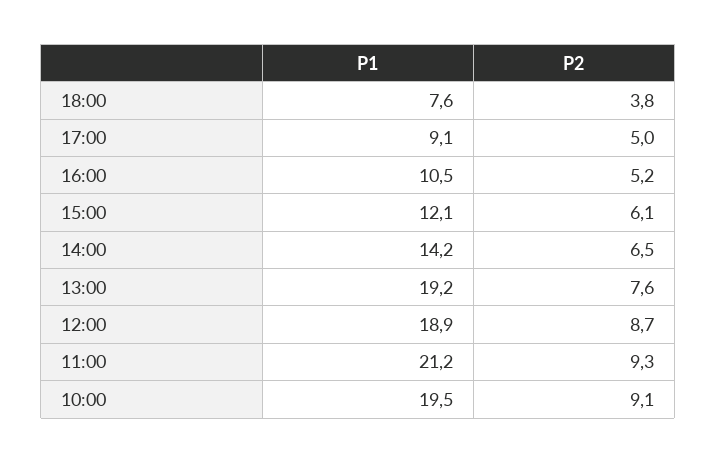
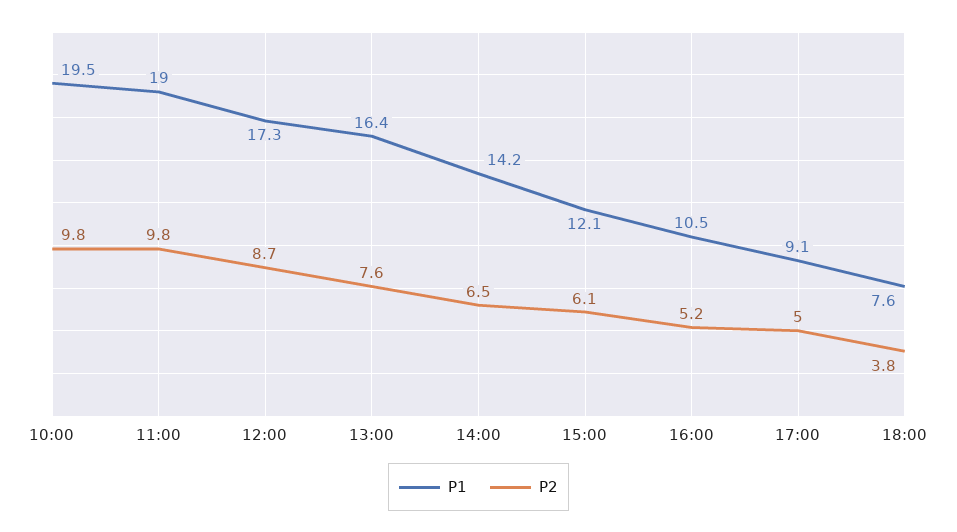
  {
    "P1": {
      "18:00": 7.6,
      "17:00": 9.1,
      "16:00": 10.5,
      "15:00": 12.1,
      "14:00": 14.2,
-     "13:00": 19.2,
+     "13:00": 16.4,
-     "12:00": 18.9,
+     "12:00": 17.3,
-     "11:00": 21.2,
+     "11:00": 19,
      "10:00": 19.5
    },
    "P2": {
      "18:00": 3.8,
      "17:00": 5,
      "16:00": 5.2,
      "15:00": 6.1,
      "14:00": 6.5,
      "13:00": 7.6,
      "12:00": 8.7,
-     "11:00": 9.3,
+     "11:00": 9.8,
-     "10:00": 9.1
+     "10:00": 9.8
    }
  }

